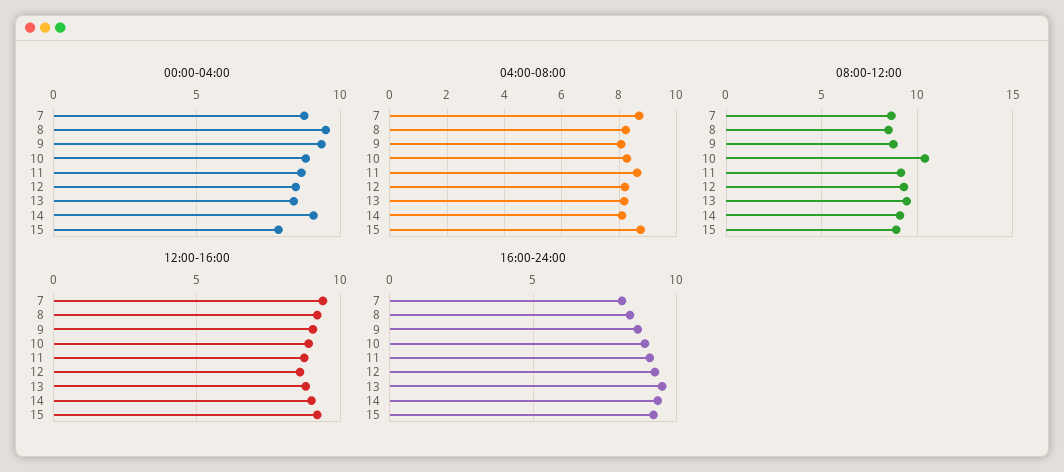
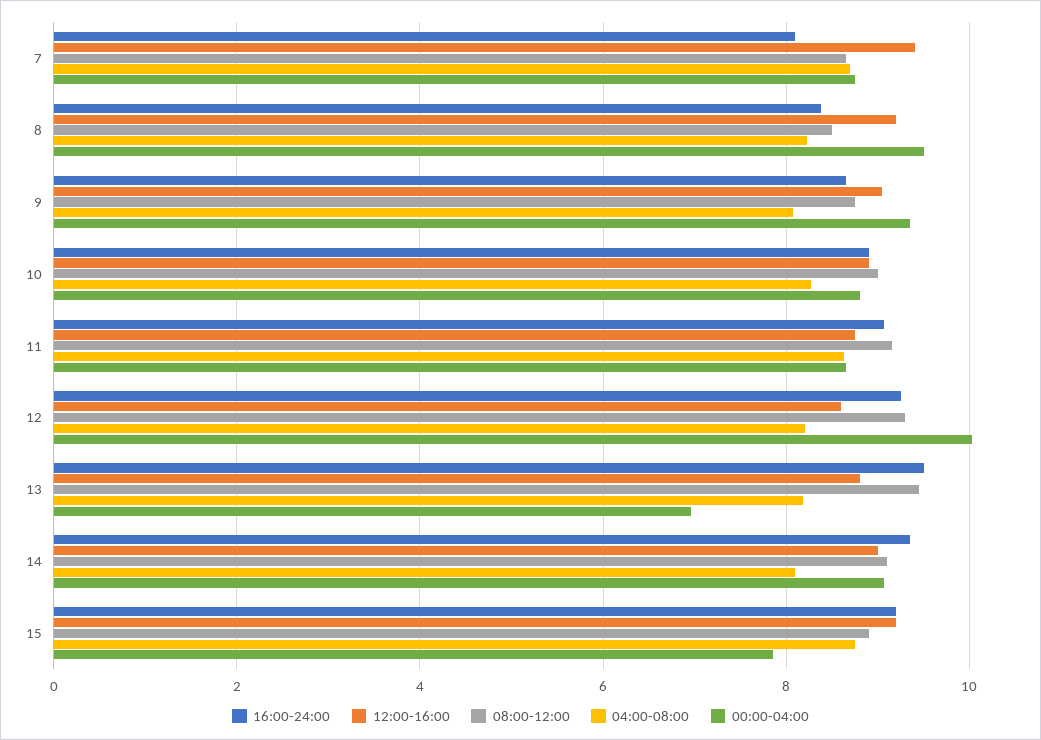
  {
    "00:00-04:00": {
      "7": 8.8,
      "8": 9.6,
      "9": 9.4,
      "10": 8.8,
      "11": 8.6,
-     "12": 8.5,
+     "12": 10,
-     "13": 8.5,
+     "13": 7,
      "14": 9,
      "15": 7.8
    },
    "04:00-08:00": {
      "7": 8.8,
      "8": 8.2,
      "9": 8,
      "10": 8.2,
      "11": 8.6,
      "12": 8.2,
      "13": 8.2,
      "14": 8.2,
      "15": 8.8
    },
    "08:00-12:00": {
      "7": 8.6,
      "8": 8.6,
      "9": 8.8,
-     "10": 10.5,
+     "10": 9,
      "11": 9.2,
      "12": 9.4,
      "13": 9.4,
      "14": 9.2,
      "15": 9
    },
    "12:00-16:00": {
      "7": 9.4,
      "8": 9.2,
      "9": 9,
      "10": 9,
      "11": 8.8,
      "12": 8.6,
      "13": 8.8,
      "14": 9,
      "15": 9.2
    },
    "16:00-24:00": {
      "7": 8.2,
      "8": 8.4,
      "9": 8.6,
      "10": 9,
      "11": 9,
      "12": 9.2,
      "13": 9.6,
      "14": 9.4,
      "15": 9.2
    }
  }

